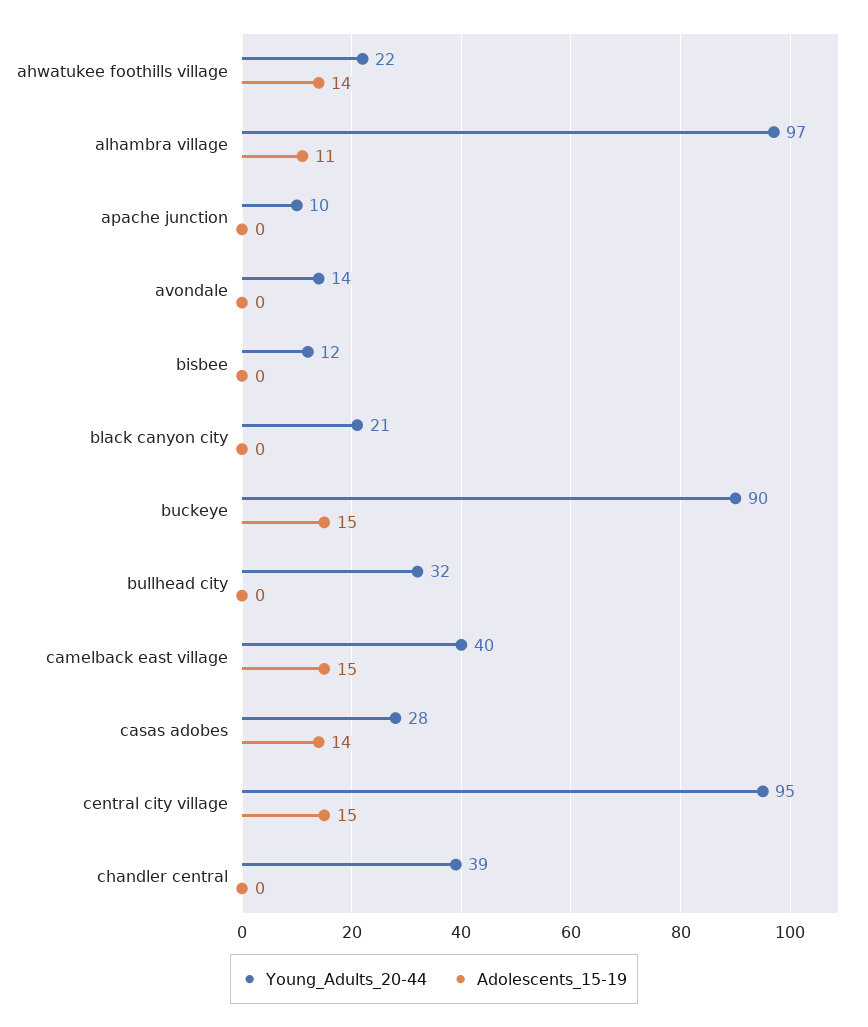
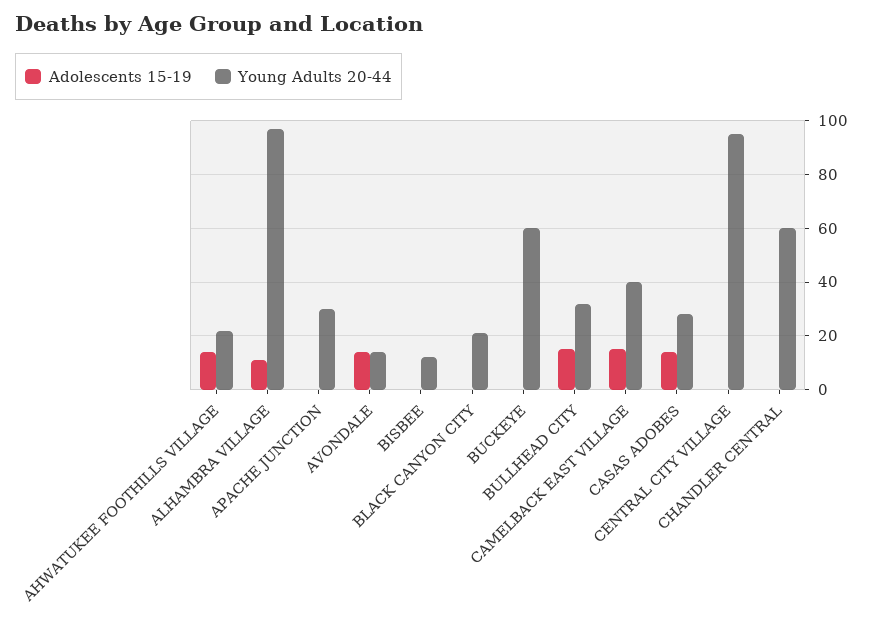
  {
    "Young_Adults_20-44": {
      "ahwatukee foothills village": 22,
      "alhambra village": 97,
-     "apache junction": 10,
+     "apache junction": 30,
      "avondale": 14,
      "bisbee": 12,
      "black canyon city": 21,
-     "buckeye": 90,
+     "buckeye": 60,
      "bullhead city": 32,
      "camelback east village": 40,
      "casas adobes": 28,
      "central city village": 95,
-     "chandler central": 39
+     "chandler central": 60
    },
    "Adolescents_15-19": {
      "ahwatukee foothills village": 14,
      "alhambra village": 11,
      "apache junction": 0,
-     "avondale": 0,
+     "avondale": 15,
      "bisbee": 0,
      "black canyon city": 0,
-     "buckeye": 15,
+     "buckeye": 0,
-     "bullhead city": 0,
+     "bullhead city": 15,
      "camelback east village": 15,
      "casas adobes": 14,
-     "central city village": 15,
+     "central city village": 0,
      "chandler central": 0
    }
  }

